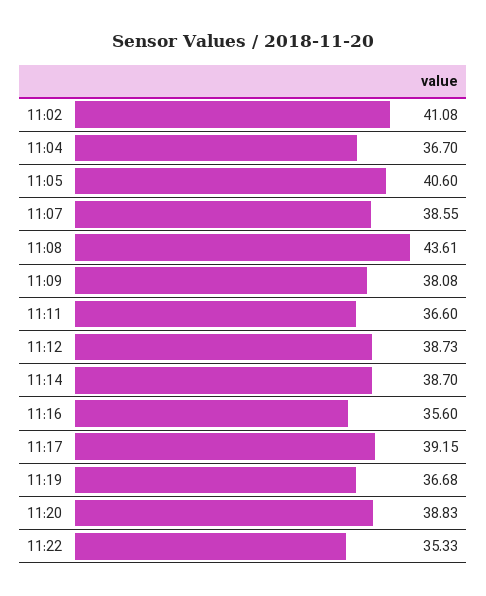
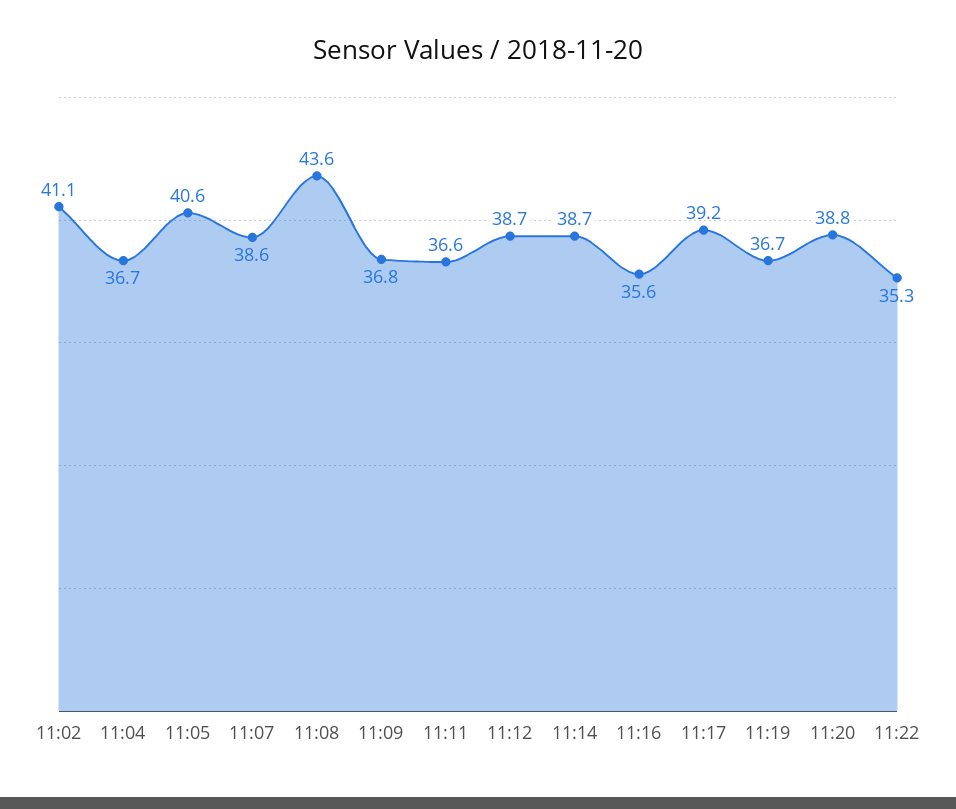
  {
    "11:02": 41.08,
    "11:04": 36.7,
    "11:05": 40.6,
    "11:07": 38.55,
    "11:08": 43.61,
-   "11:09": 38.08,
+   "11:09": 36.8,
    "11:11": 36.6,
    "11:12": 38.73,
    "11:14": 38.7,
    "11:16": 35.6,
    "11:17": 39.15,
    "11:19": 36.68,
    "11:20": 38.83,
    "11:22": 35.33
  }

